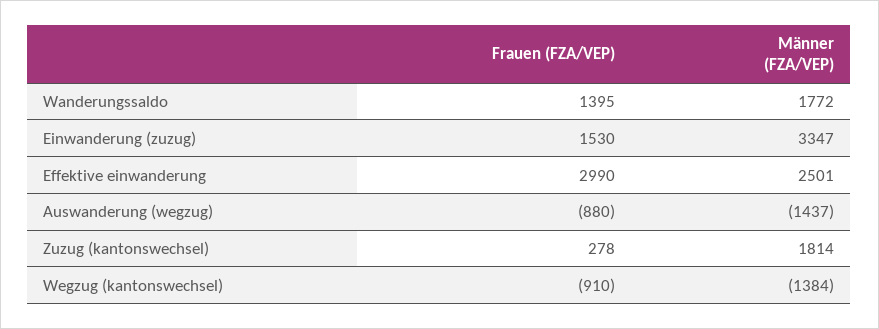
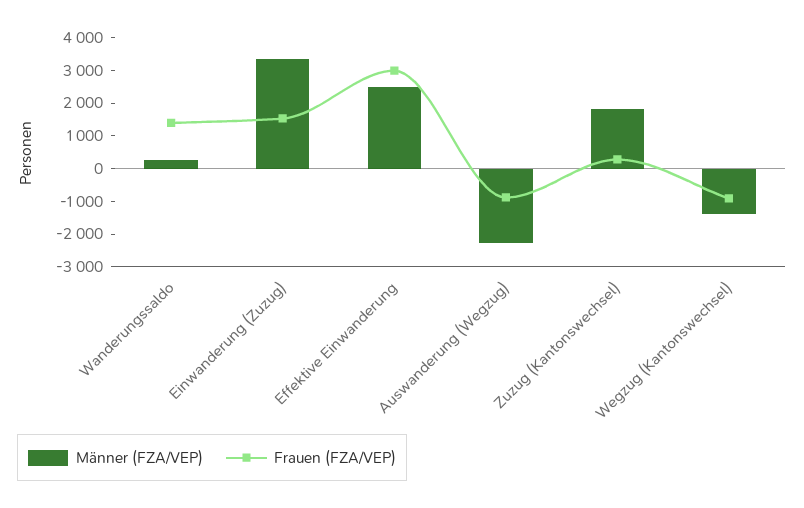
  {
    "Frauen (FZA/VEP)": {
      "Wanderungssaldo": 1395,
      "Einwanderung (zuzug)": 1530,
      "Effektive einwanderung": 2990,
      "Auswanderung (wegzug)": -880,
      "Zuzug (kantonswechsel)": 278,
      "Wegzug (kantonswechsel)": -910
    },
    "Männer (FZA/VEP)": {
-     "Wanderungssaldo": 1772,
+     "Wanderungssaldo": 250,
      "Einwanderung (zuzug)": 3347,
      "Effektive einwanderung": 2501,
-     "Auswanderung (wegzug)": -1437,
+     "Auswanderung (wegzug)": -2250,
      "Zuzug (kantonswechsel)": 1814,
      "Wegzug (kantonswechsel)": -1384
    }
  }

